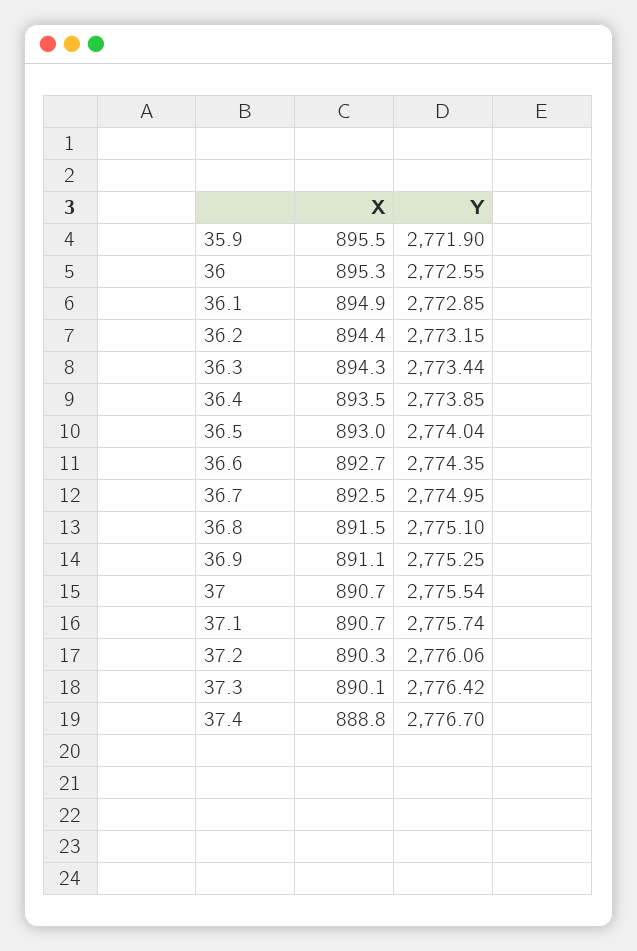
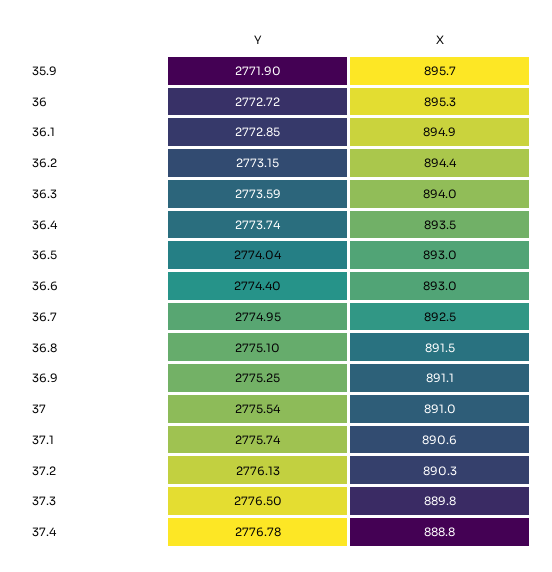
  {
    "X": {
-     "35.9": 895.5,
+     "35.9": 895.7,
      "36": 895.3,
      "36.1": 894.9,
      "36.2": 894.4,
-     "36.3": 894.3,
+     "36.3": 894,
      "36.4": 893.5,
      "36.5": 893,
-     "36.6": 892.7,
+     "36.6": 893,
      "36.7": 892.5,
      "36.8": 891.5,
      "36.9": 891.1,
-     "37": 890.7,
+     "37": 891,
-     "37.1": 890.7,
+     "37.1": 890.6,
      "37.2": 890.3,
-     "37.3": 890.1,
+     "37.3": 889.8,
      "37.4": 888.8
    },
    "Y": {
      "35.9": 2771.9,
-     "36": 2772.55,
+     "36": 2772.72,
      "36.1": 2772.85,
      "36.2": 2773.15,
-     "36.3": 2773.44,
+     "36.3": 2773.59,
-     "36.4": 2773.85,
+     "36.4": 2773.74,
      "36.5": 2774.04,
-     "36.6": 2774.35,
+     "36.6": 2774.4,
      "36.7": 2774.95,
      "36.8": 2775.1,
      "36.9": 2775.25,
      "37": 2775.54,
      "37.1": 2775.74,
-     "37.2": 2776.06,
+     "37.2": 2776.13,
-     "37.3": 2776.42,
+     "37.3": 2776.5,
-     "37.4": 2776.7
+     "37.4": 2776.78
    }
  }

